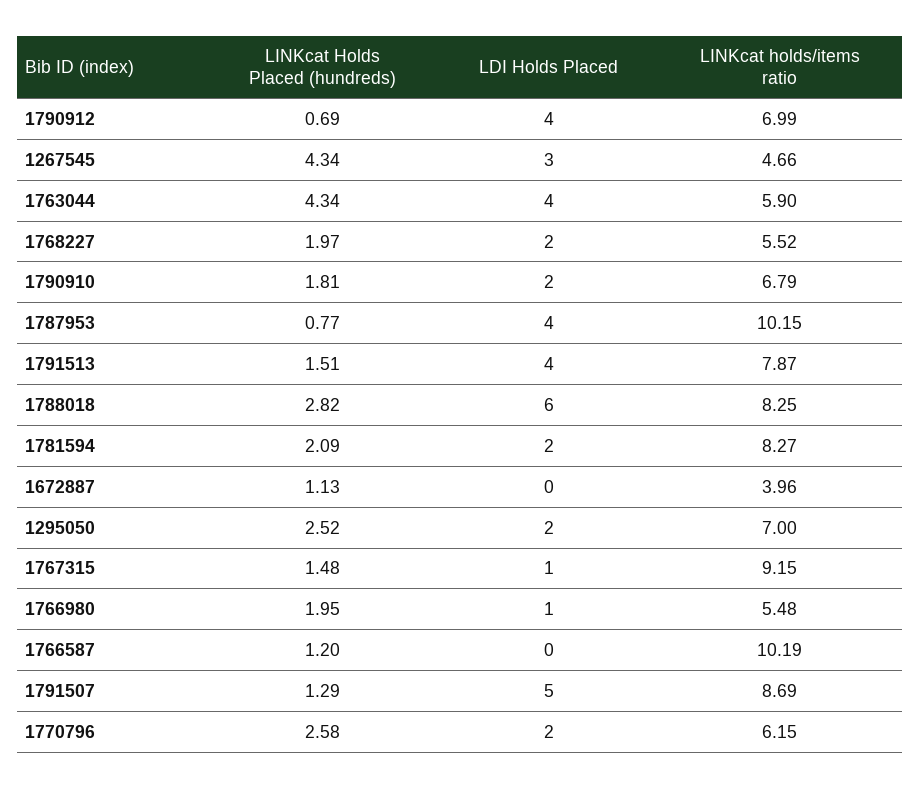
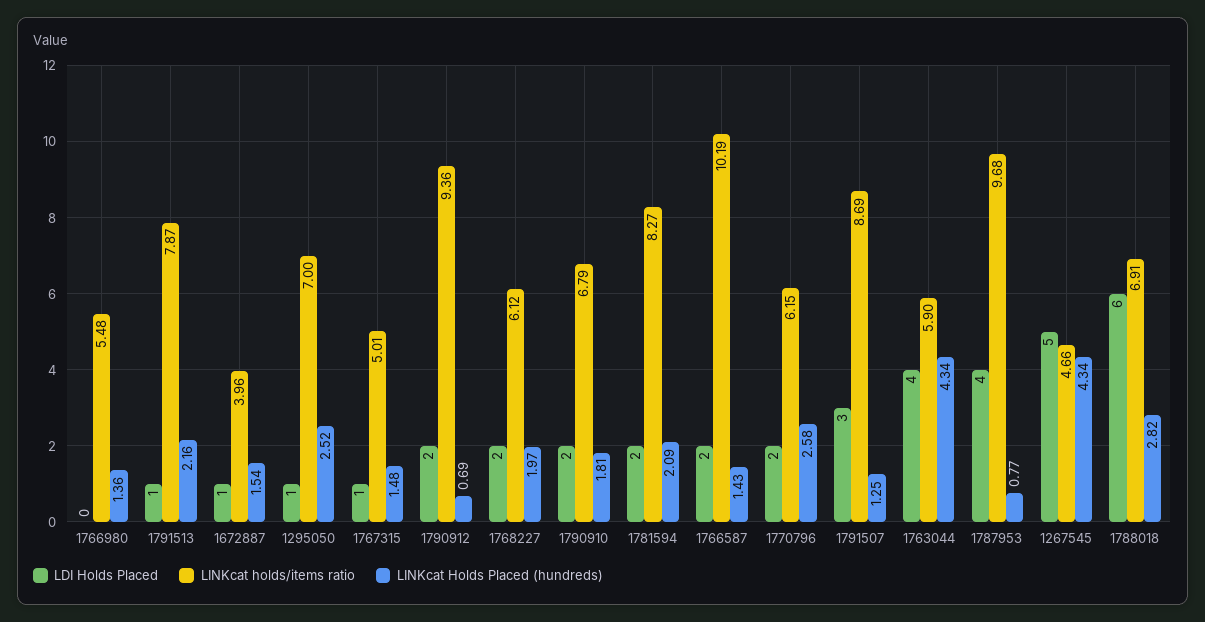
  {
    "LINKcat Holds Placed (hundreds)": {
      "1790912": 0.69,
      "1267545": 4.34,
      "1763044": 4.34,
      "1768227": 1.97,
      "1790910": 1.81,
      "1787953": 0.77,
-     "1791513": 1.51,
+     "1791513": 2.16,
      "1788018": 2.82,
      "1781594": 2.09,
-     "1672887": 1.13,
+     "1672887": 1.54,
      "1295050": 2.52,
      "1767315": 1.48,
-     "1766980": 1.95,
+     "1766980": 1.36,
-     "1766587": 1.2,
+     "1766587": 1.43,
-     "1791507": 1.29,
+     "1791507": 1.25,
      "1770796": 2.58
    },
    "LDI Holds Placed": {
-     "1790912": 4,
+     "1790912": 2,
-     "1267545": 3,
+     "1267545": 5,
      "1763044": 4,
      "1768227": 2,
      "1790910": 2,
      "1787953": 4,
-     "1791513": 4,
+     "1791513": 1,
      "1788018": 6,
      "1781594": 2,
-     "1672887": 0,
+     "1672887": 1,
-     "1295050": 2,
+     "1295050": 1,
      "1767315": 1,
-     "1766980": 1,
+     "1766980": 0,
-     "1766587": 0,
+     "1766587": 2,
-     "1791507": 5,
+     "1791507": 3,
      "1770796": 2
    },
    "LINKcat holds/items ratio": {
-     "1790912": 6.99,
+     "1790912": 9.36,
      "1267545": 4.66,
      "1763044": 5.9,
-     "1768227": 5.52,
+     "1768227": 6.12,
      "1790910": 6.79,
-     "1787953": 10.15,
+     "1787953": 9.68,
      "1791513": 7.87,
-     "1788018": 8.25,
+     "1788018": 6.91,
      "1781594": 8.27,
      "1672887": 3.96,
      "1295050": 7,
-     "1767315": 9.15,
+     "1767315": 5.01,
      "1766980": 5.48,
      "1766587": 10.19,
      "1791507": 8.69,
      "1770796": 6.15
    }
  }

